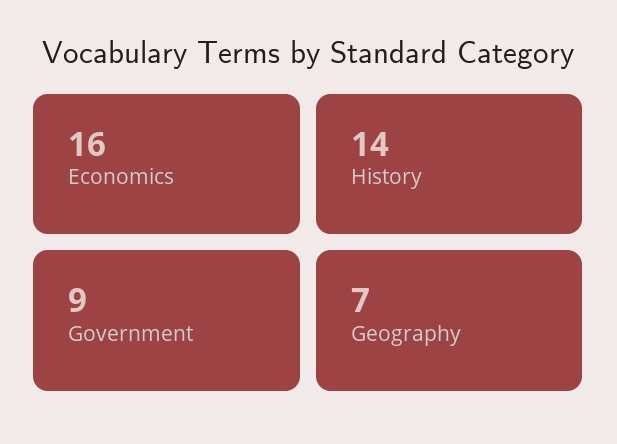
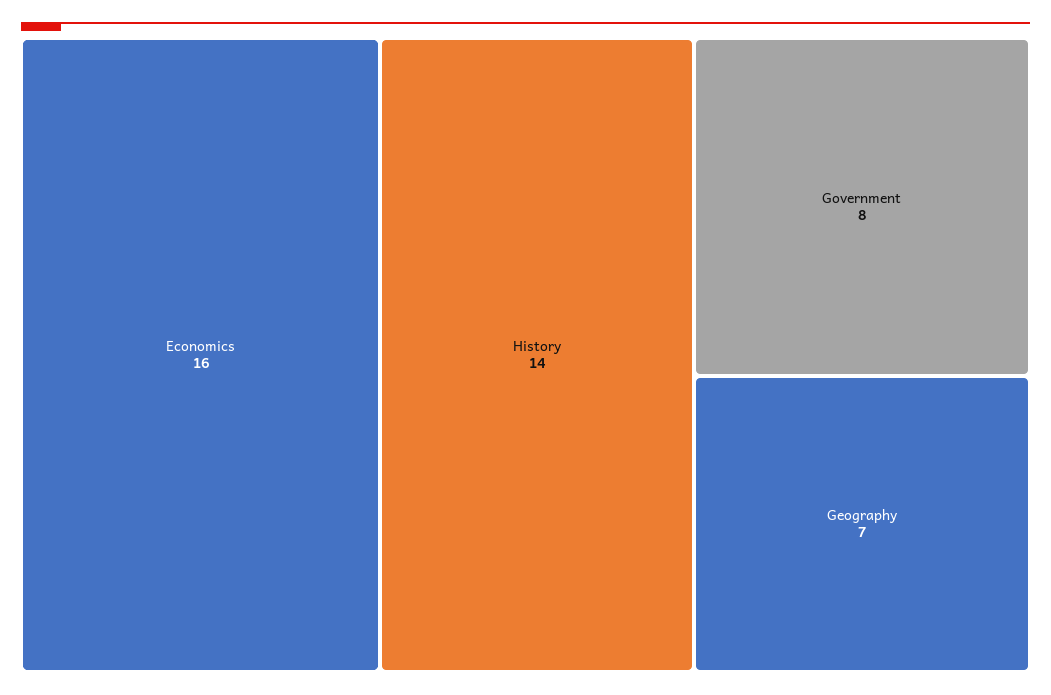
  {
    "Economics": 16,
    "History": 14,
-   "Government": 9,
+   "Government": 8,
    "Geography": 7
  }

